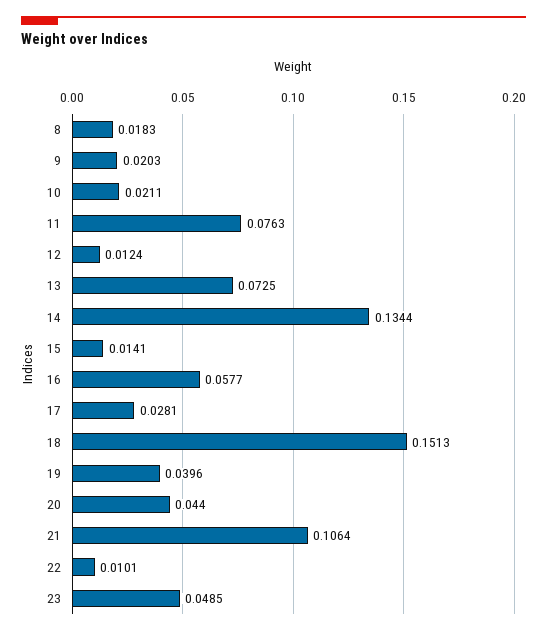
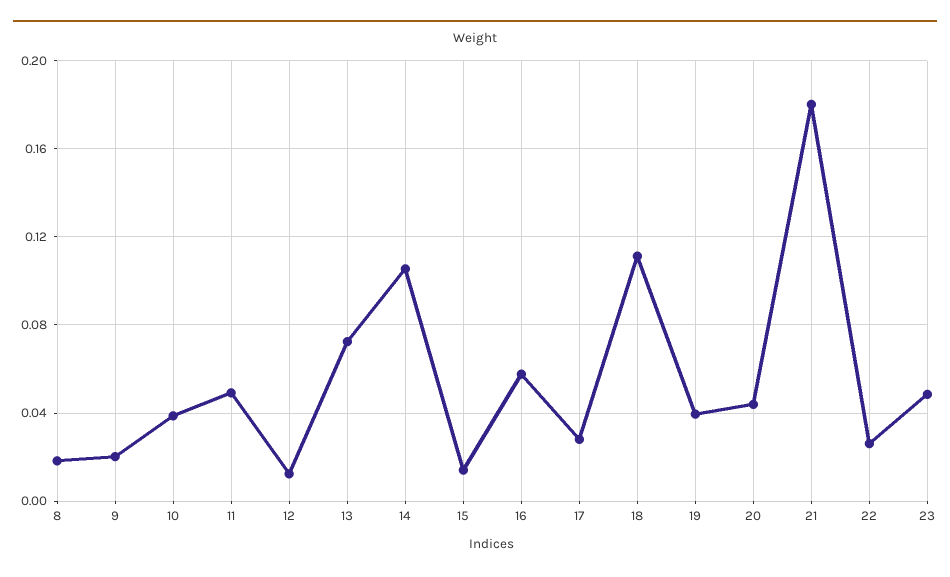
  {
    "8": 0.0183,
    "9": 0.0203,
-   "10": 0.0211,
+   "10": 0.04,
-   "11": 0.0763,
+   "11": 0.05,
    "12": 0.0124,
    "13": 0.0725,
-   "14": 0.1344,
+   "14": 0.105,
    "15": 0.0141,
    "16": 0.0577,
    "17": 0.0281,
-   "18": 0.1513,
+   "18": 0.11,
    "19": 0.0396,
    "20": 0.044,
-   "21": 0.1064,
+   "21": 0.18,
-   "22": 0.0101,
+   "22": 0.025,
    "23": 0.0485
  }

